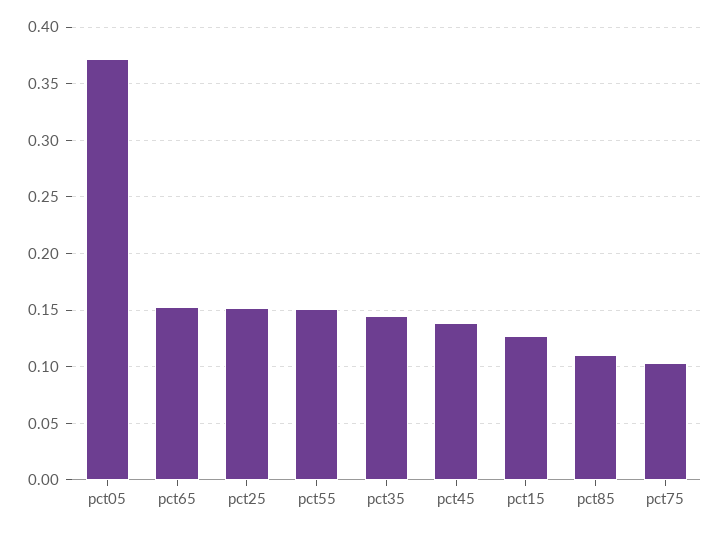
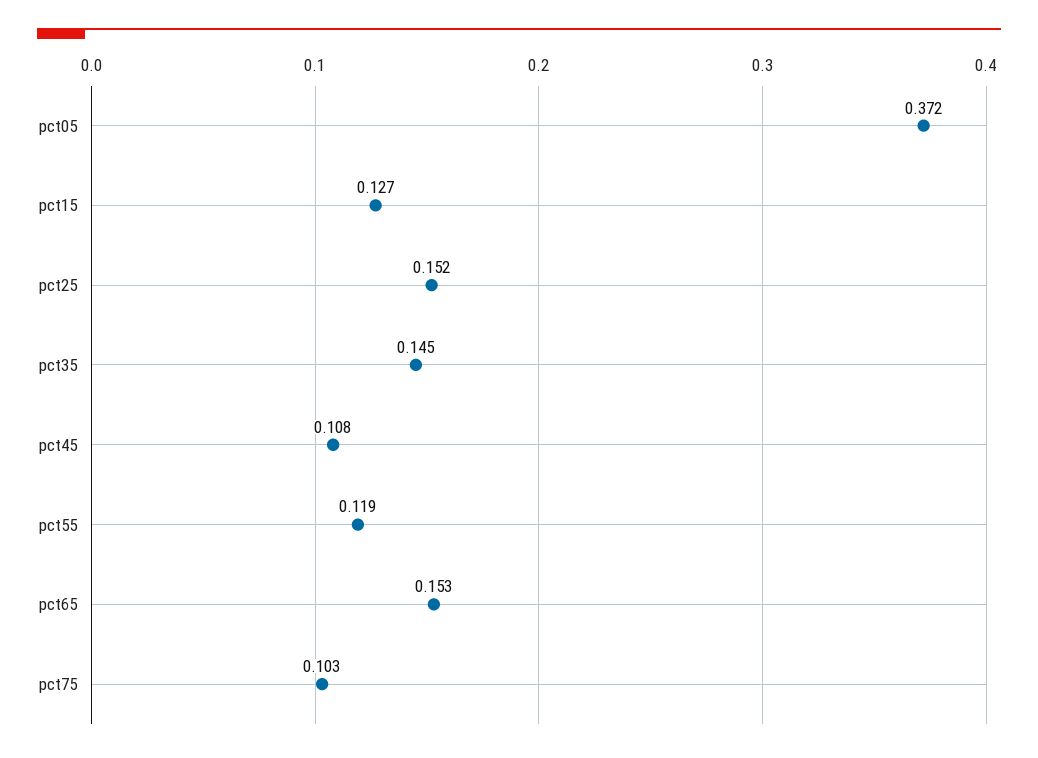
  {
    "pct05": 0.372,
    "pct65": 0.153,
    "pct25": 0.152,
-   "pct55": 0.15,
+   "pct55": 0.119,
    "pct35": 0.145,
-   "pct45": 0.14,
+   "pct45": 0.108,
    "pct15": 0.127,
-   "pct85": 0.11,
    "pct75": 0.103
  }

